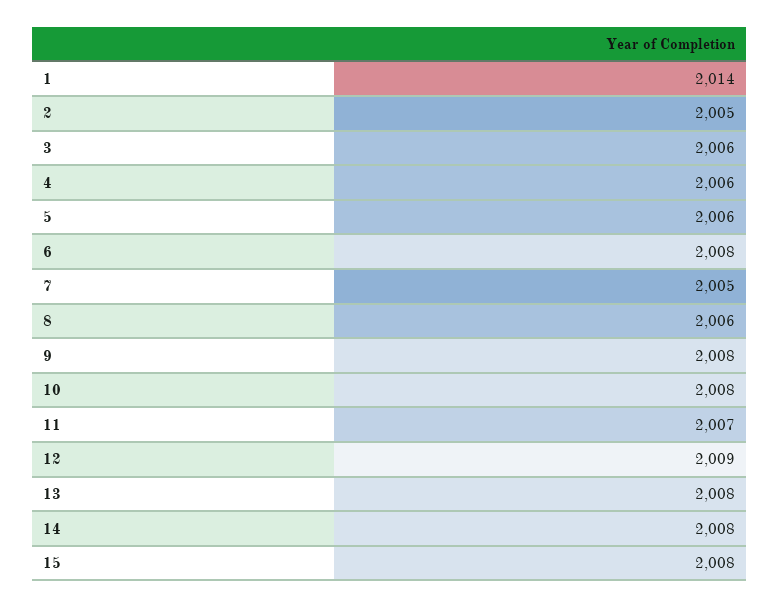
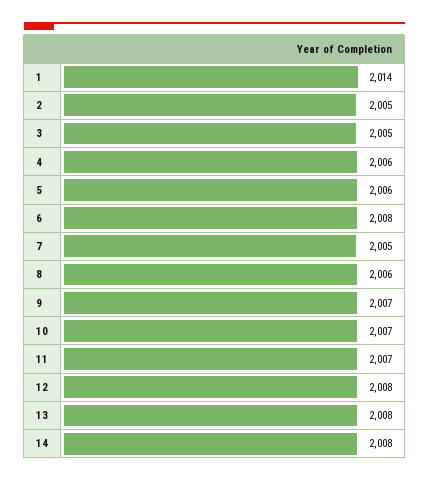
  {
    "1": 2014,
    "2": 2005,
-   "3": 2006,
+   "3": 2005,
    "4": 2006,
    "5": 2006,
    "6": 2008,
    "7": 2005,
    "8": 2006,
-   "9": 2008,
+   "9": 2007,
-   "10": 2008,
+   "10": 2007,
    "11": 2007,
-   "12": 2009,
+   "12": 2008,
    "13": 2008,
-   "14": 2008,
+   "14": 2008
-   "15": 2008
  }

